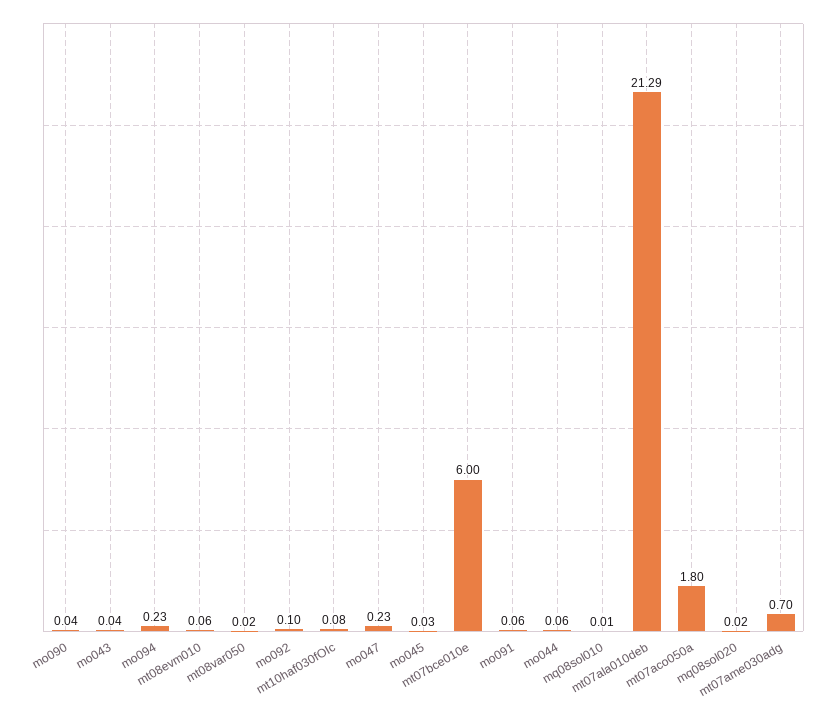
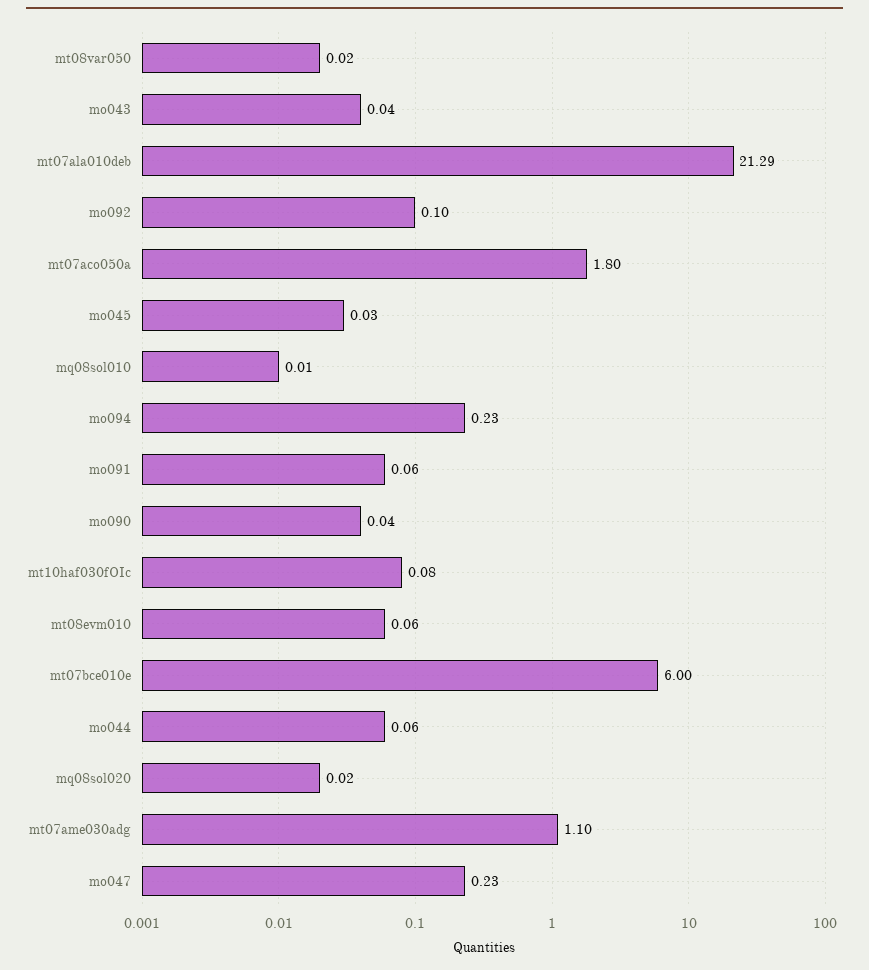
  {
    "mo090": 0.04,
    "mo043": 0.04,
    "mo094": 0.23,
    "mt08evm010": 0.06,
    "mt08var050": 0.02,
    "mo092": 0.1,
    "mt10haf030fOIc": 0.08,
    "mo047": 0.23,
    "mo045": 0.03,
    "mt07bce010e": 6,
    "mo091": 0.06,
    "mo044": 0.06,
    "mq08sol010": 0.01,
    "mt07ala010deb": 21.29,
    "mt07aco050a": 1.8,
    "mq08sol020": 0.02,
-   "mt07ame030adg": 0.7
+   "mt07ame030adg": 1.1
  }

